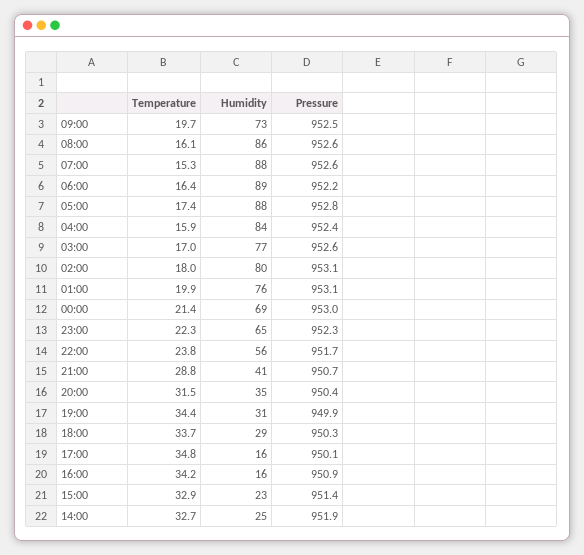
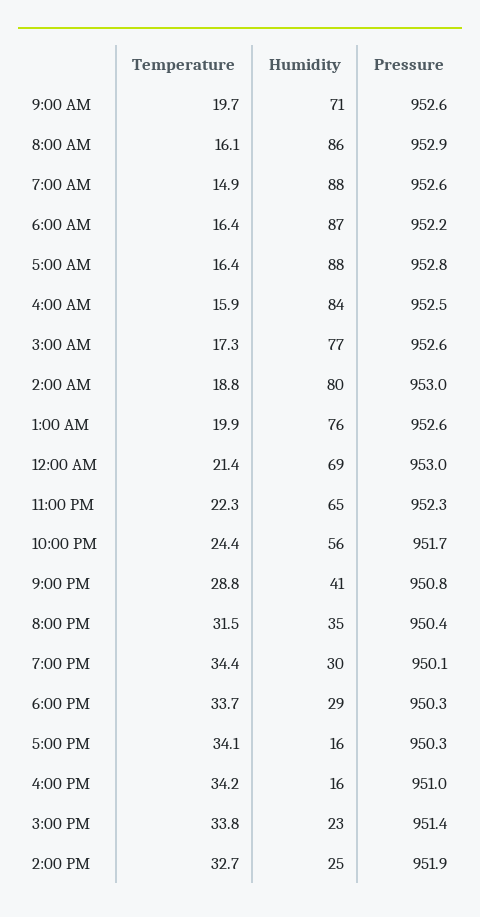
  {
    "Temperature": {
      "09:00": 19.7,
      "08:00": 16.1,
-     "07:00": 15.3,
+     "07:00": 14.9,
      "06:00": 16.4,
-     "05:00": 17.4,
+     "05:00": 16.4,
      "04:00": 15.9,
-     "03:00": 17,
+     "03:00": 17.3,
-     "02:00": 18,
+     "02:00": 18.8,
      "01:00": 19.9,
      "00:00": 21.4,
      "23:00": 22.3,
-     "22:00": 23.8,
+     "22:00": 24.4,
      "21:00": 28.8,
      "20:00": 31.5,
      "19:00": 34.4,
      "18:00": 33.7,
-     "17:00": 34.8,
+     "17:00": 34.1,
      "16:00": 34.2,
-     "15:00": 32.9,
+     "15:00": 33.8,
      "14:00": 32.7
    },
    "Humidity": {
-     "09:00": 73,
+     "09:00": 71,
      "08:00": 86,
      "07:00": 88,
-     "06:00": 89,
+     "06:00": 87,
      "05:00": 88,
      "04:00": 84,
      "03:00": 77,
      "02:00": 80,
      "01:00": 76,
      "00:00": 69,
      "23:00": 65,
      "22:00": 56,
      "21:00": 41,
      "20:00": 35,
-     "19:00": 31,
+     "19:00": 30,
      "18:00": 29,
      "17:00": 16,
      "16:00": 16,
      "15:00": 23,
      "14:00": 25
    },
    "Pressure": {
-     "09:00": 952.5,
+     "09:00": 952.6,
-     "08:00": 952.6,
+     "08:00": 952.9,
      "07:00": 952.6,
      "06:00": 952.2,
      "05:00": 952.8,
-     "04:00": 952.4,
+     "04:00": 952.5,
      "03:00": 952.6,
-     "02:00": 953.1,
+     "02:00": 953,
-     "01:00": 953.1,
+     "01:00": 952.6,
      "00:00": 953,
      "23:00": 952.3,
      "22:00": 951.7,
-     "21:00": 950.7,
+     "21:00": 950.8,
      "20:00": 950.4,
-     "19:00": 949.9,
+     "19:00": 950.1,
      "18:00": 950.3,
-     "17:00": 950.1,
+     "17:00": 950.3,
-     "16:00": 950.9,
+     "16:00": 951,
      "15:00": 951.4,
      "14:00": 951.9
    }
  }

